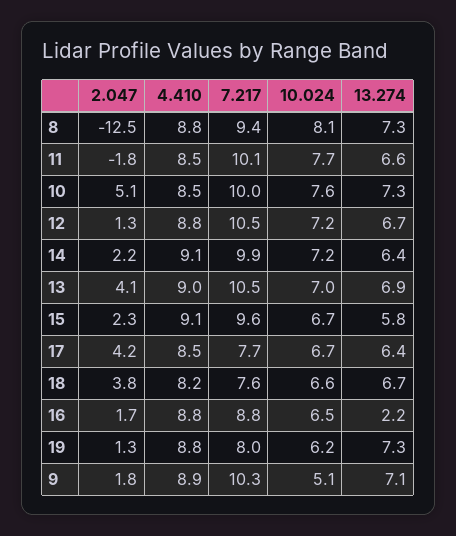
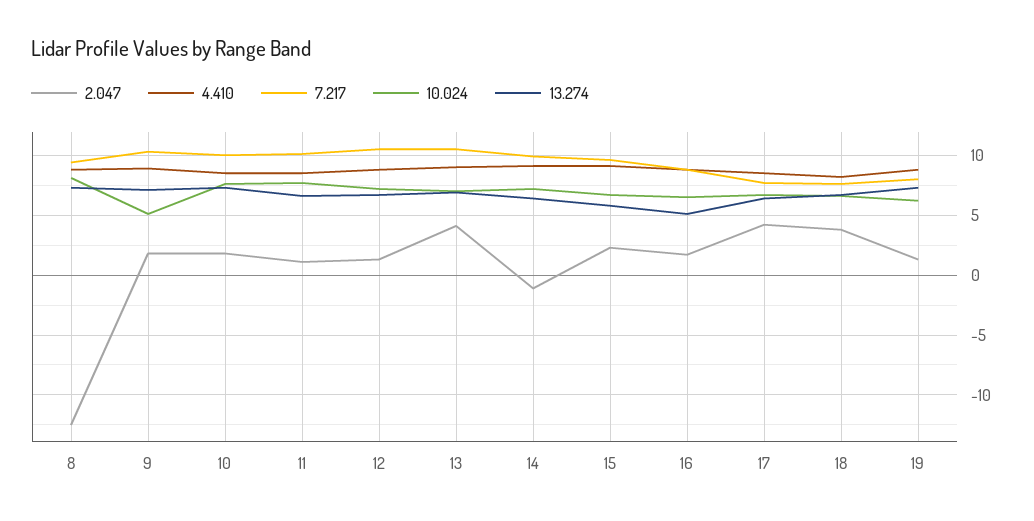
  {
    "2.047": {
      "8": -12.5,
-     "11": -1.8,
+     "11": 1,
-     "10": 5.1,
+     "10": 2,
      "12": 1.3,
-     "14": 2.2,
+     "14": -1,
      "13": 4.1,
      "15": 2.3,
      "17": 4.2,
      "18": 3.8,
      "16": 1.7,
      "19": 1.3,
      "9": 1.8
    },
    "4.410": {
      "8": 8.8,
      "11": 8.5,
      "10": 8.5,
      "12": 8.8,
      "14": 9.1,
      "13": 9,
      "15": 9.1,
      "17": 8.5,
      "18": 8.2,
      "16": 8.8,
      "19": 8.8,
      "9": 8.9
    },
    "7.217": {
      "8": 9.4,
      "11": 10.1,
      "10": 10,
      "12": 10.5,
      "14": 9.9,
      "13": 10.5,
      "15": 9.6,
      "17": 7.7,
      "18": 7.6,
      "16": 8.8,
      "19": 8,
      "9": 10.3
    },
    "10.024": {
      "8": 8.1,
      "11": 7.7,
      "10": 7.6,
      "12": 7.2,
      "14": 7.2,
      "13": 7,
      "15": 6.7,
      "17": 6.7,
      "18": 6.6,
      "16": 6.5,
      "19": 6.2,
      "9": 5.1
    },
    "13.274": {
      "8": 7.3,
      "11": 6.6,
      "10": 7.3,
      "12": 6.7,
      "14": 6.4,
      "13": 6.9,
      "15": 5.8,
      "17": 6.4,
      "18": 6.7,
-     "16": 2.2,
+     "16": 5,
      "19": 7.3,
      "9": 7.1
    }
  }

